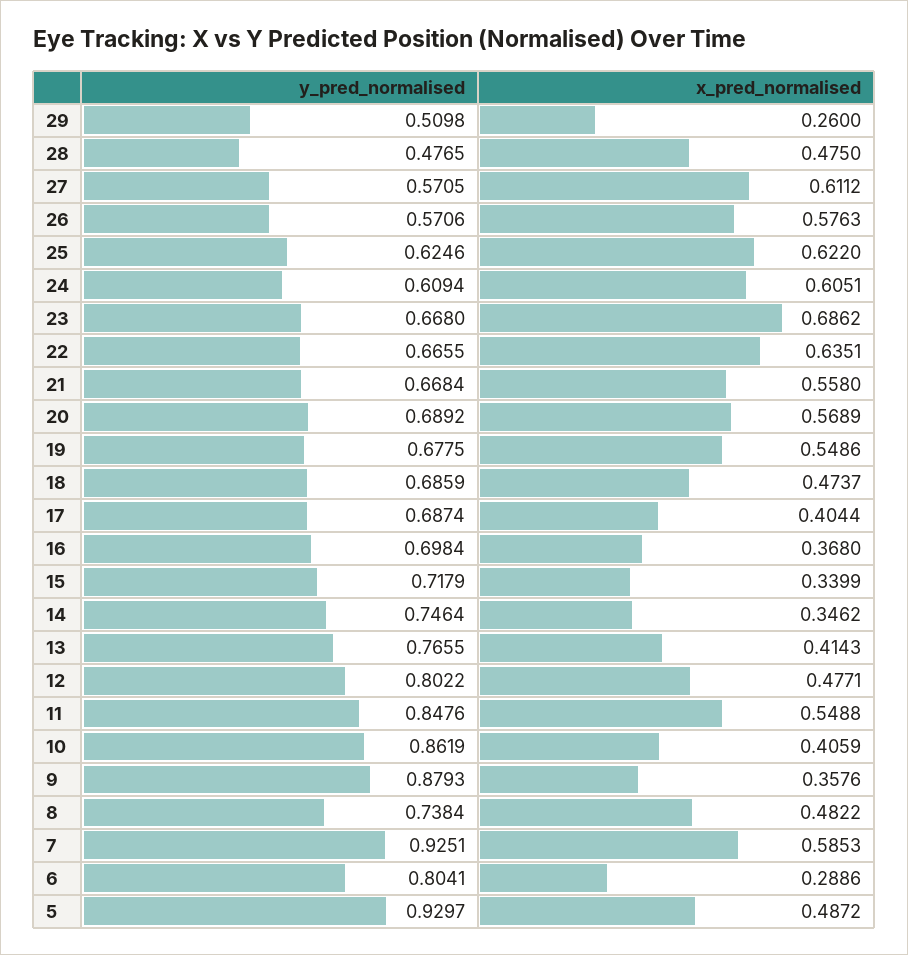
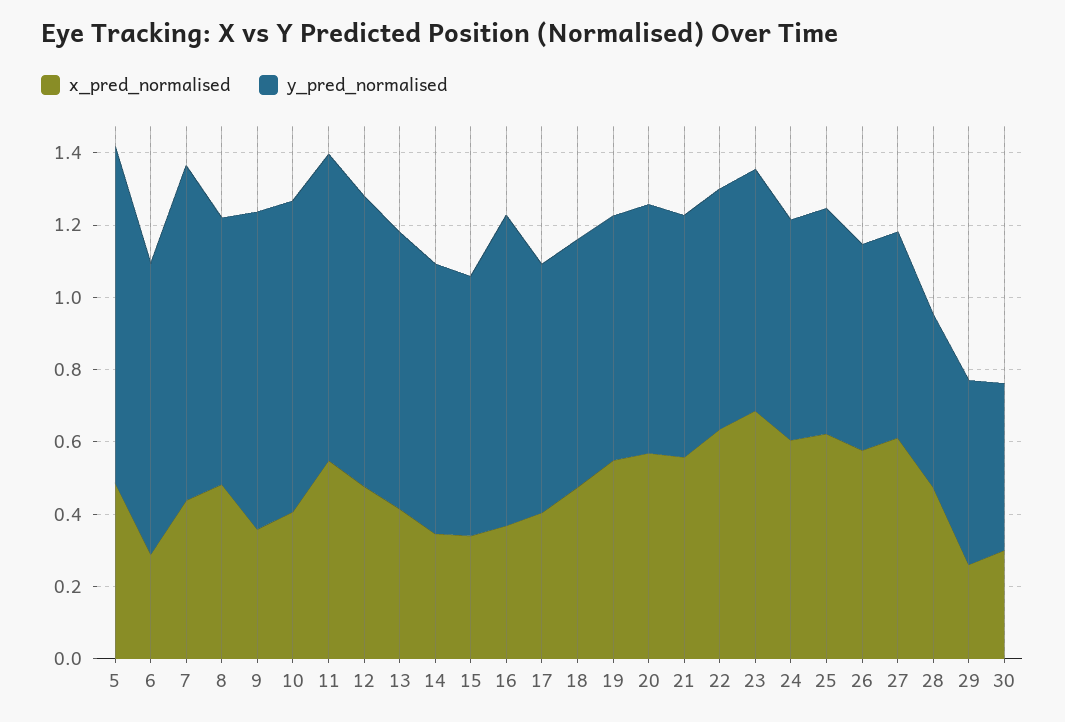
  {
    "y_pred_normalised": {
      "29": 0.5098,
      "28": 0.4765,
      "27": 0.5705,
      "26": 0.5706,
      "25": 0.6246,
      "24": 0.6094,
      "23": 0.668,
      "22": 0.6655,
      "21": 0.6684,
      "20": 0.6892,
      "19": 0.6775,
      "18": 0.6859,
      "17": 0.6874,
-     "16": 0.6984,
+     "16": 0.85,
      "15": 0.7179,
      "14": 0.7464,
      "13": 0.7655,
      "12": 0.8022,
      "11": 0.8476,
      "10": 0.8619,
      "9": 0.8793,
      "8": 0.7384,
      "7": 0.9251,
      "6": 0.8041,
-     "5": 0.9297
+     "5": 0.9297,
+     "30": 0.45
    },
    "x_pred_normalised": {
      "29": 0.26,
      "28": 0.475,
      "27": 0.6112,
      "26": 0.5763,
      "25": 0.622,
      "24": 0.6051,
      "23": 0.6862,
      "22": 0.6351,
      "21": 0.558,
      "20": 0.5689,
      "19": 0.5486,
      "18": 0.4737,
      "17": 0.4044,
      "16": 0.368,
      "15": 0.3399,
      "14": 0.3462,
      "13": 0.4143,
      "12": 0.4771,
      "11": 0.5488,
      "10": 0.4059,
      "9": 0.3576,
      "8": 0.4822,
-     "7": 0.5853,
+     "7": 0.45,
      "6": 0.2886,
-     "5": 0.4872
+     "5": 0.4872,
+     "30": 0.3
    }
  }

